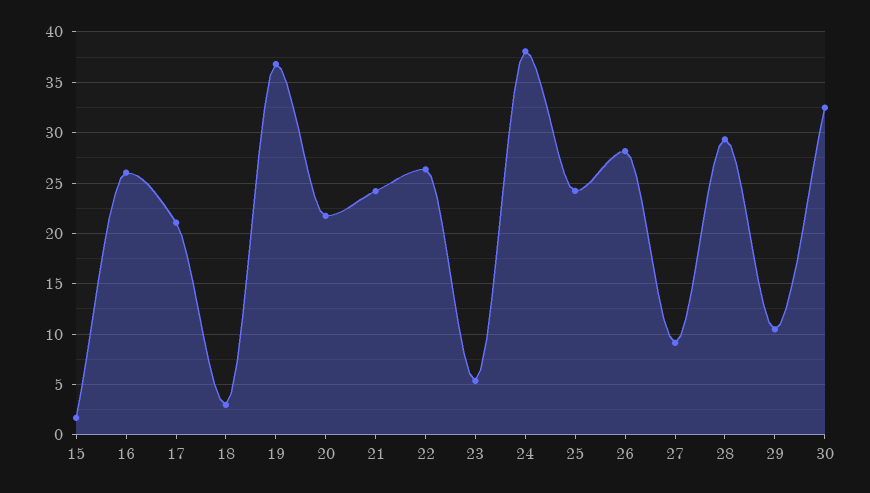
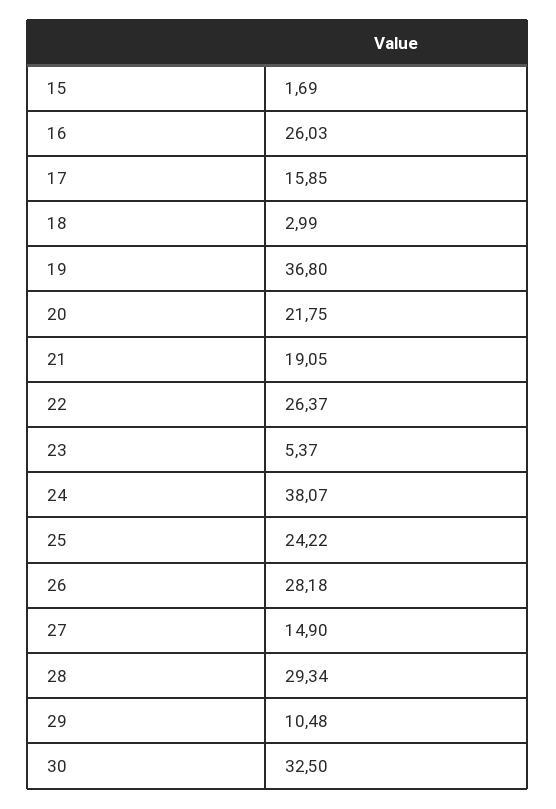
  {
    "15": 1.69,
    "16": 26.03,
-   "17": 21,
+   "17": 15.85,
    "18": 2.99,
    "19": 36.8,
    "20": 21.75,
-   "21": 24,
+   "21": 19.05,
    "22": 26.37,
    "23": 5.37,
    "24": 38.07,
    "25": 24.22,
    "26": 28.18,
-   "27": 9,
+   "27": 14.9,
    "28": 29.34,
    "29": 10.48,
    "30": 32.5
  }

